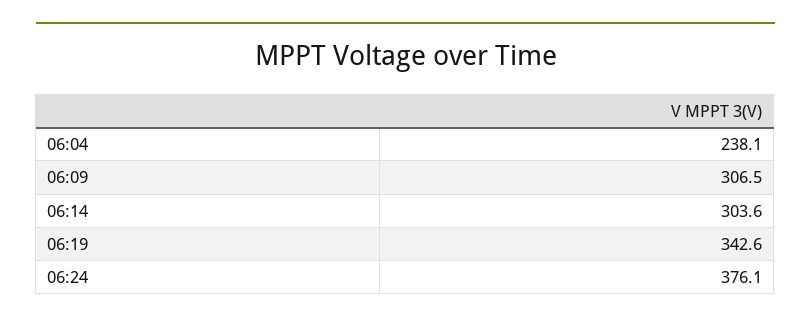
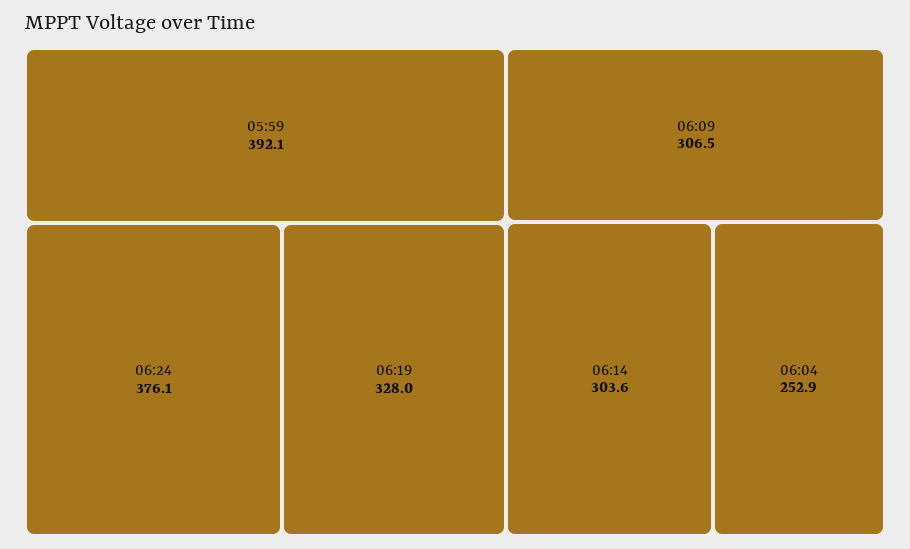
  {
-   "06:04": 238.1,
+   "06:04": 252.9,
    "06:09": 306.5,
    "06:14": 303.6,
-   "06:19": 342.6,
+   "06:19": 328,
-   "06:24": 376.1
+   "06:24": 376.1,
+   "05:59": 392.1
  }

